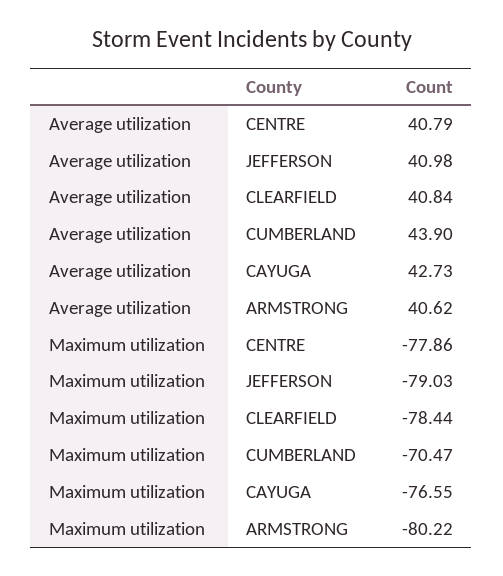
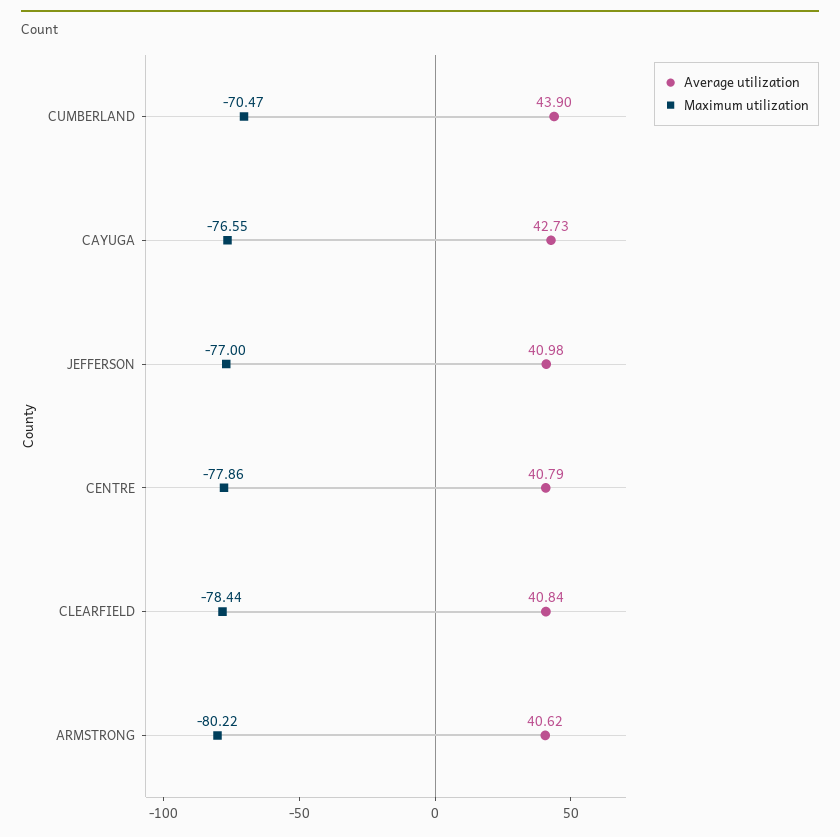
  {
    "Average utilization": {
      "CENTRE": 40.79,
      "JEFFERSON": 40.98,
      "CLEARFIELD": 40.84,
      "CUMBERLAND": 43.9,
      "CAYUGA": 42.73,
      "ARMSTRONG": 40.62
    },
    "Maximum utilization": {
      "CENTRE": -77.86,
-     "JEFFERSON": -79.03,
+     "JEFFERSON": -77,
      "CLEARFIELD": -78.44,
      "CUMBERLAND": -70.47,
      "CAYUGA": -76.55,
      "ARMSTRONG": -80.22
    }
  }

